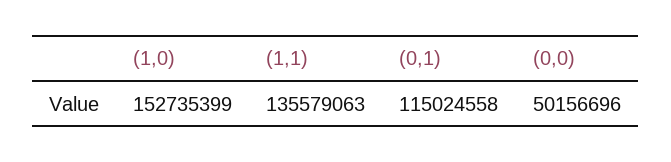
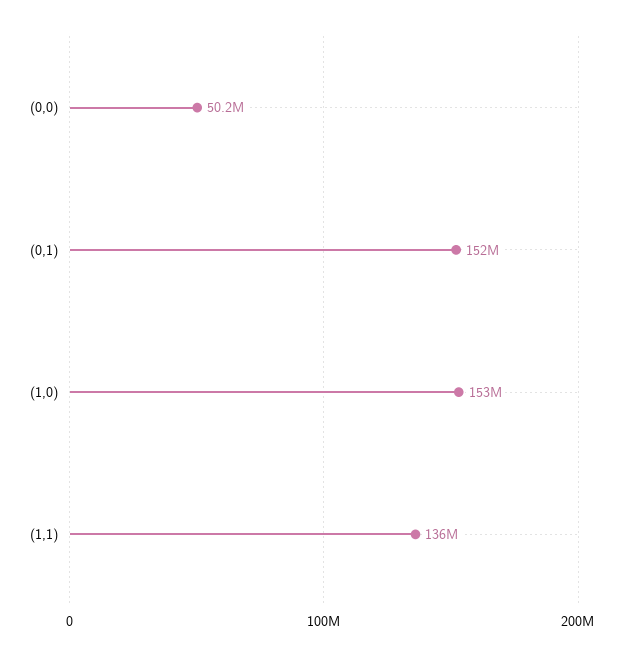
  {
    "(1,0)": 152735399,
    "(1,1)": 135579063,
-   "(0,1)": 115024558,
+   "(0,1)": 152000000,
    "(0,0)": 50156696
  }

